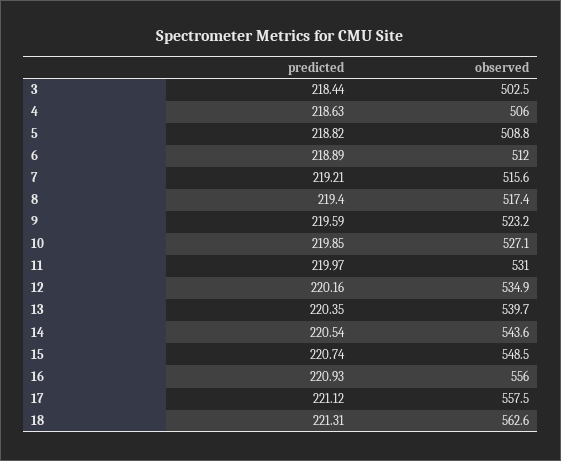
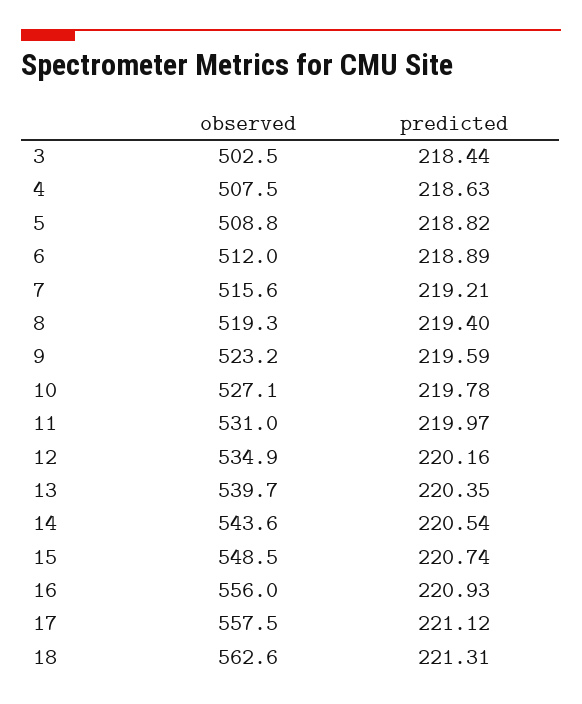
  {
    "predicted": {
      "3": 218.44,
      "4": 218.63,
      "5": 218.82,
      "6": 218.89,
      "7": 219.21,
      "8": 219.4,
      "9": 219.59,
-     "10": 219.85,
+     "10": 219.78,
      "11": 219.97,
      "12": 220.16,
      "13": 220.35,
      "14": 220.54,
      "15": 220.74,
      "16": 220.93,
      "17": 221.12,
      "18": 221.31
    },
    "observed": {
      "3": 502.5,
-     "4": 506,
+     "4": 507.5,
      "5": 508.8,
      "6": 512,
      "7": 515.6,
-     "8": 517.4,
+     "8": 519.3,
      "9": 523.2,
      "10": 527.1,
      "11": 531,
      "12": 534.9,
      "13": 539.7,
      "14": 543.6,
      "15": 548.5,
      "16": 556,
      "17": 557.5,
      "18": 562.6
    }
  }

